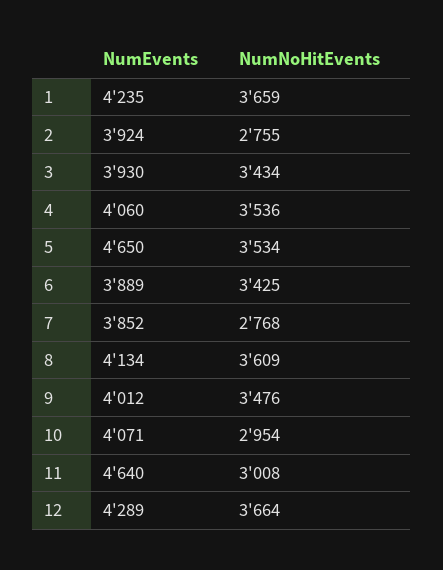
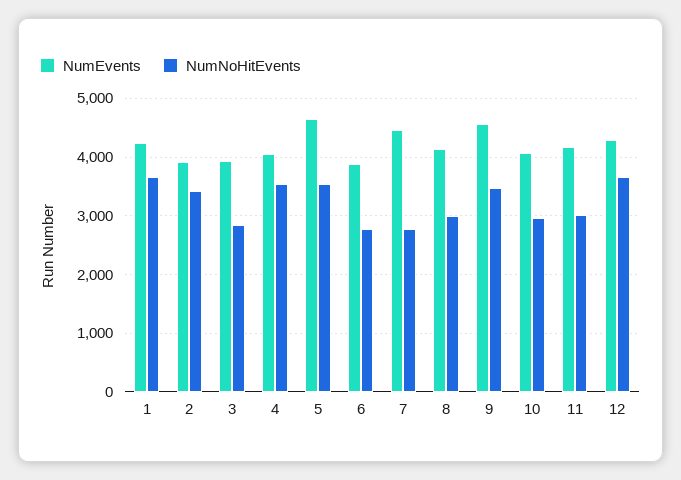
  {
    "NumEvents": {
      "1": 4235,
      "2": 3924,
      "3": 3930,
      "4": 4060,
      "5": 4650,
      "6": 3889,
-     "7": 3852,
+     "7": 4400,
      "8": 4134,
-     "9": 4012,
+     "9": 4600,
      "10": 4071,
-     "11": 4640,
+     "11": 4200,
      "12": 4289
    },
    "NumNoHitEvents": {
      "1": 3659,
-     "2": 2755,
+     "2": 3400,
-     "3": 3434,
+     "3": 2800,
      "4": 3536,
      "5": 3534,
-     "6": 3425,
+     "6": 2800,
      "7": 2768,
-     "8": 3609,
+     "8": 3000,
      "9": 3476,
      "10": 2954,
      "11": 3008,
      "12": 3664
    }
  }

